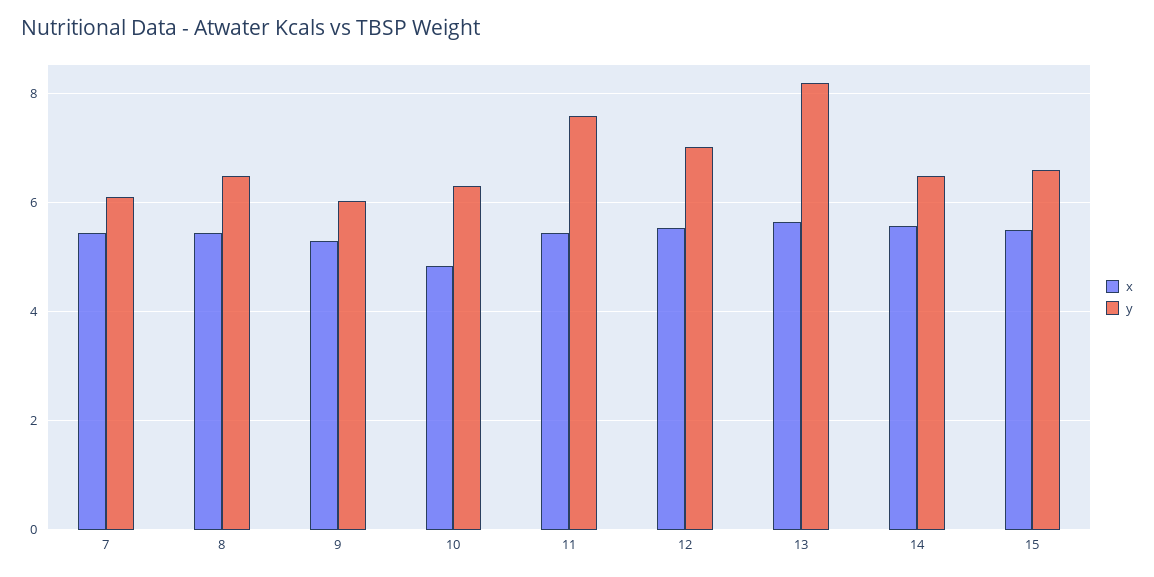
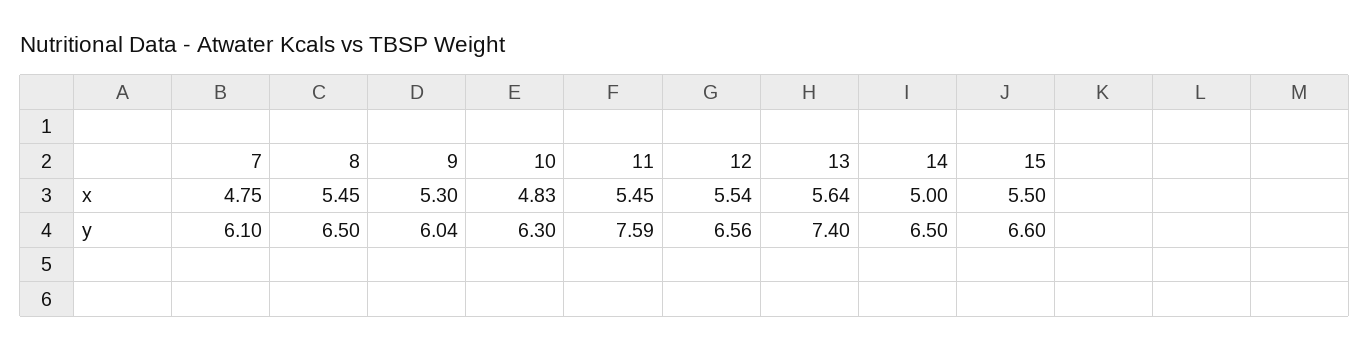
  {
    "x": {
-     "7": 5.4,
+     "7": 4.75,
      "8": 5.45,
      "9": 5.3,
      "10": 4.83,
      "11": 5.45,
      "12": 5.54,
      "13": 5.64,
-     "14": 5.6,
+     "14": 5,
      "15": 5.5
    },
    "y": {
      "7": 6.1,
      "8": 6.5,
      "9": 6.04,
      "10": 6.3,
      "11": 7.59,
-     "12": 7,
+     "12": 6.56,
-     "13": 8.2,
+     "13": 7.4,
      "14": 6.5,
      "15": 6.6
    }
  }

